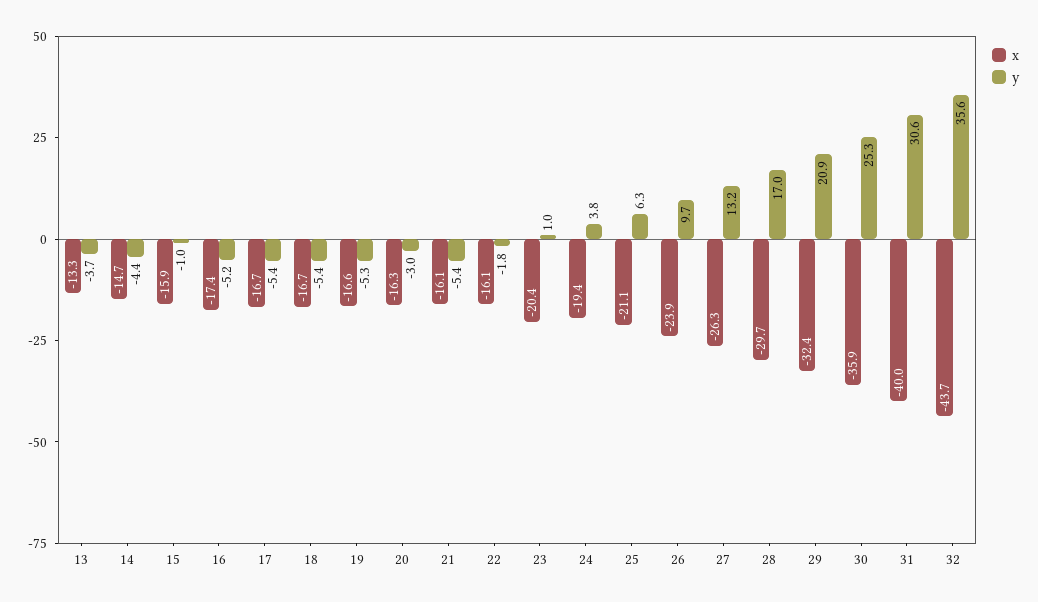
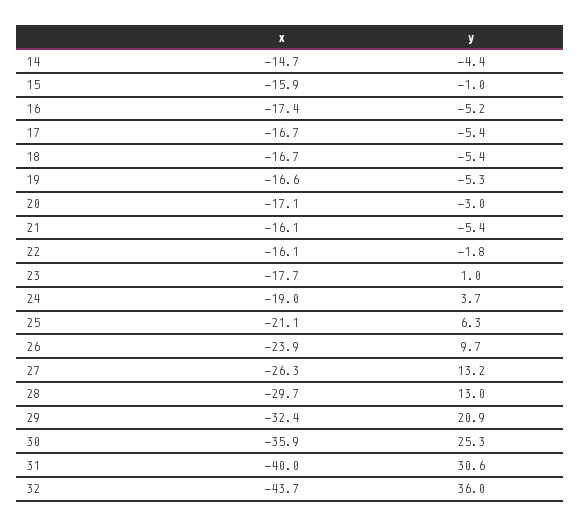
  {
    "x": {
-     "13": -13.3,
      "14": -14.7,
      "15": -15.9,
      "16": -17.4,
      "17": -16.7,
      "18": -16.7,
      "19": -16.6,
-     "20": -16.3,
+     "20": -17.1,
      "21": -16.1,
      "22": -16.1,
-     "23": -20.4,
+     "23": -17.7,
-     "24": -19.4,
+     "24": -19,
      "25": -21.1,
      "26": -23.9,
      "27": -26.3,
      "28": -29.7,
      "29": -32.4,
      "30": -35.9,
      "31": -40,
      "32": -43.7
    },
    "y": {
-     "13": -3.7,
      "14": -4.4,
      "15": -1,
      "16": -5.2,
      "17": -5.4,
      "18": -5.4,
      "19": -5.3,
      "20": -3,
      "21": -5.4,
      "22": -1.8,
      "23": 1,
-     "24": 3.8,
+     "24": 3.7,
      "25": 6.3,
      "26": 9.7,
      "27": 13.2,
-     "28": 17,
+     "28": 13,
      "29": 20.9,
      "30": 25.3,
      "31": 30.6,
-     "32": 35.6
+     "32": 36
    }
  }

